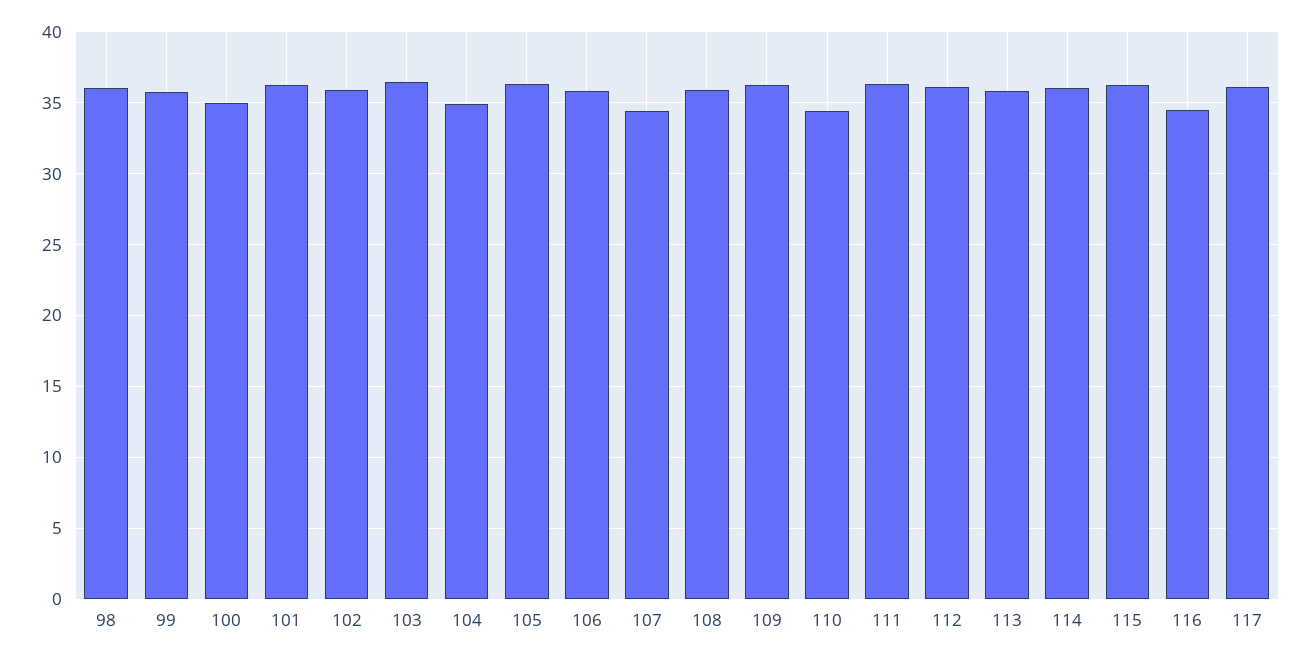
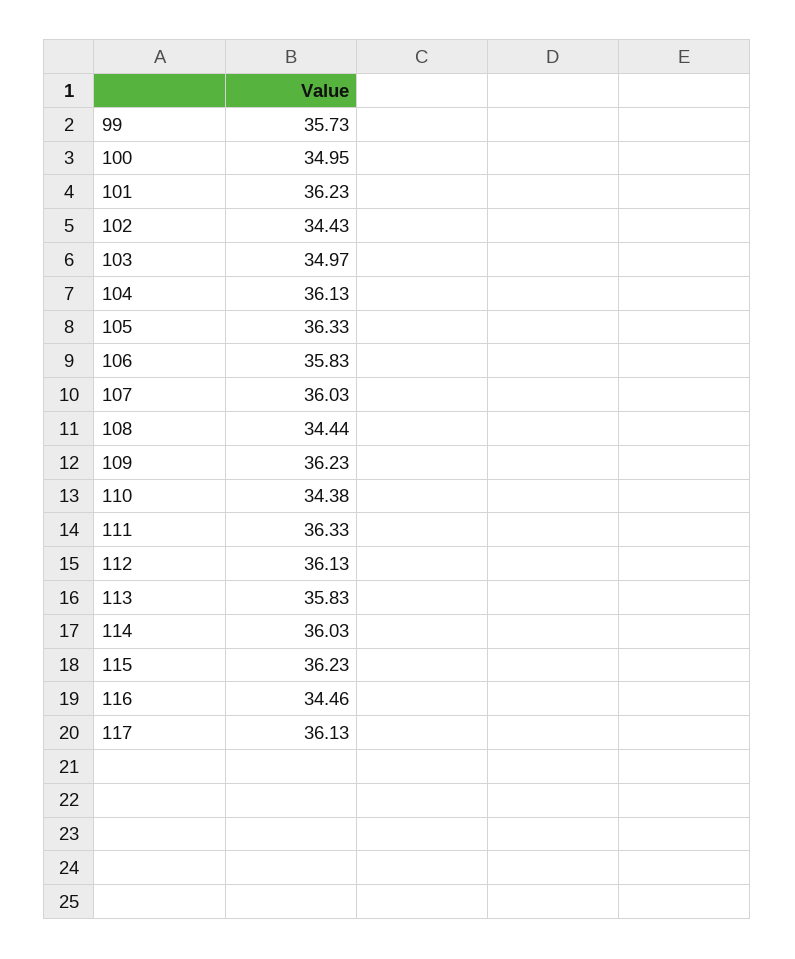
  {
-   "98": 36,
    "99": 35.73,
    "100": 34.95,
    "101": 36.23,
-   "102": 36,
+   "102": 34.43,
-   "103": 36.5,
+   "103": 34.97,
-   "104": 35,
+   "104": 36.13,
    "105": 36.33,
    "106": 35.83,
-   "107": 34.5,
+   "107": 36.03,
-   "108": 36,
+   "108": 34.44,
    "109": 36.23,
    "110": 34.38,
    "111": 36.33,
    "112": 36.13,
    "113": 35.83,
    "114": 36.03,
    "115": 36.23,
    "116": 34.46,
    "117": 36.13
  }

